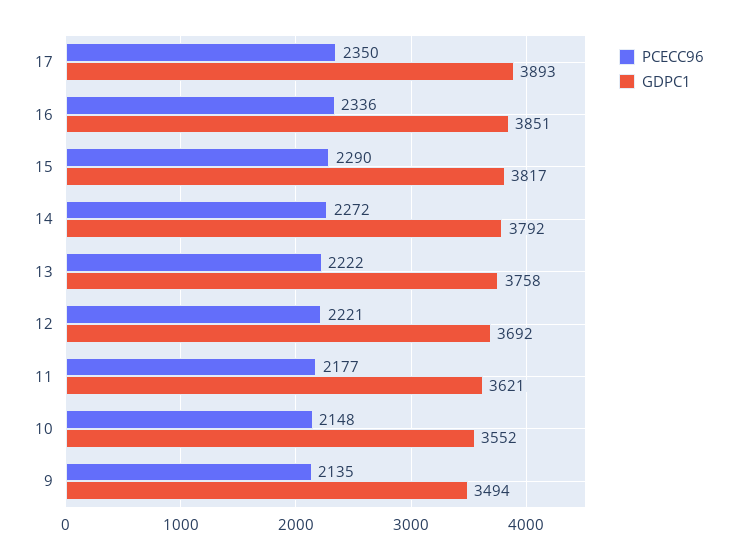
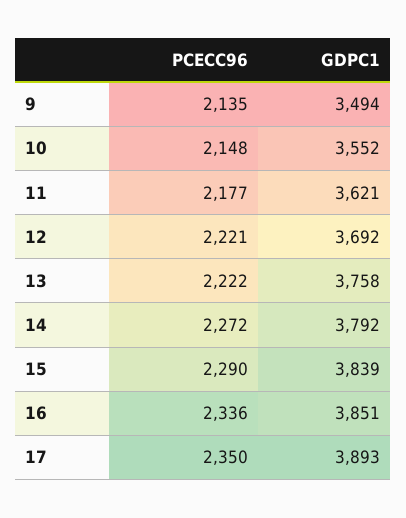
  {
    "PCECC96": {
      "17": 2350,
      "16": 2336,
      "15": 2290,
      "14": 2272,
      "13": 2222,
      "12": 2221,
      "11": 2177,
      "10": 2148,
      "9": 2135
    },
    "GDPC1": {
      "17": 3893,
      "16": 3851,
-     "15": 3817,
+     "15": 3839,
      "14": 3792,
      "13": 3758,
      "12": 3692,
      "11": 3621,
      "10": 3552,
      "9": 3494
    }
  }

